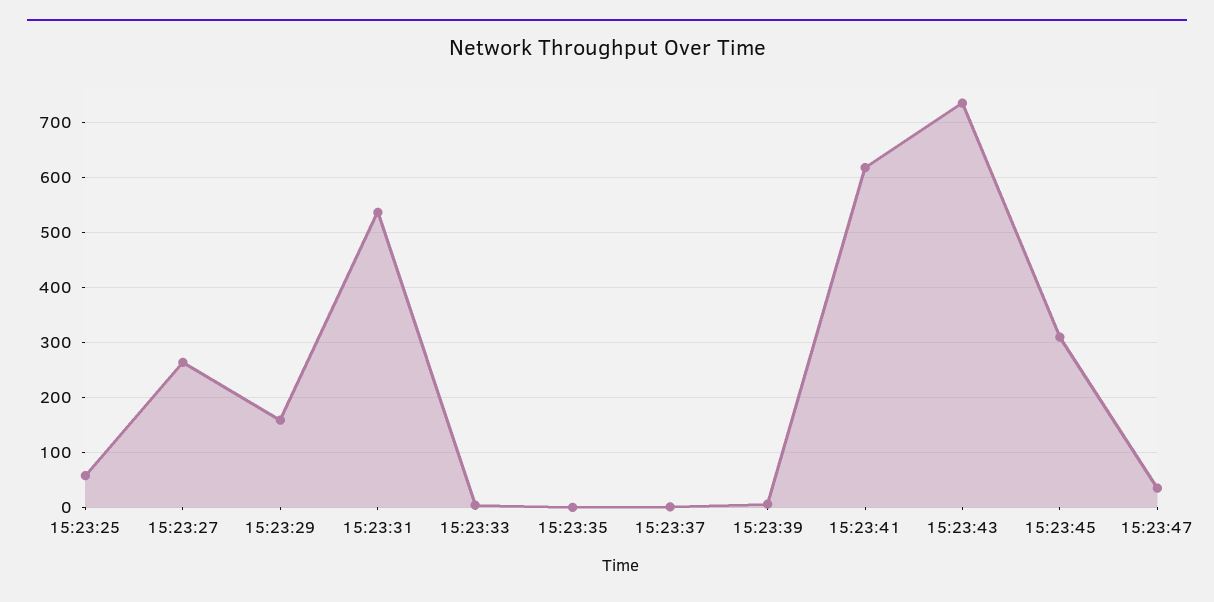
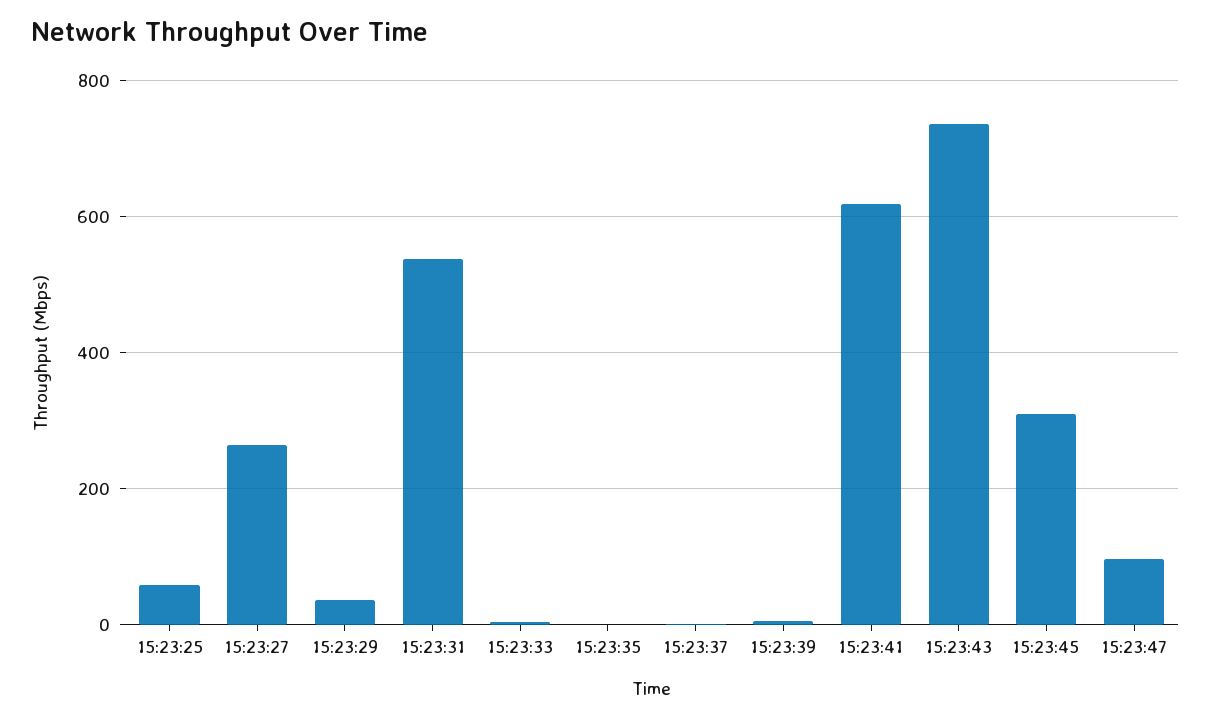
  {
    "15:23:25": 60,
    "15:23:27": 260,
-   "15:23:29": 160,
+   "15:23:29": 40,
    "15:23:31": 540,
    "15:23:33": 0,
    "15:23:35": 0,
    "15:23:37": 0,
    "15:23:39": 0,
    "15:23:41": 620,
    "15:23:43": 740,
    "15:23:45": 300,
-   "15:23:47": 40
+   "15:23:47": 100
  }

